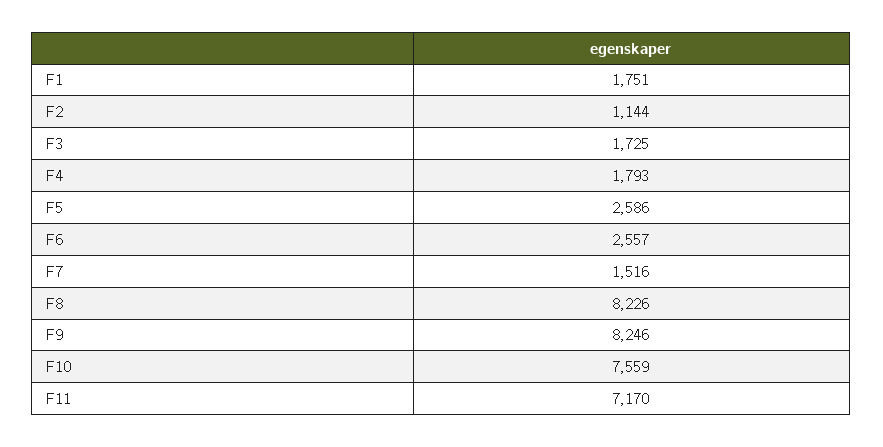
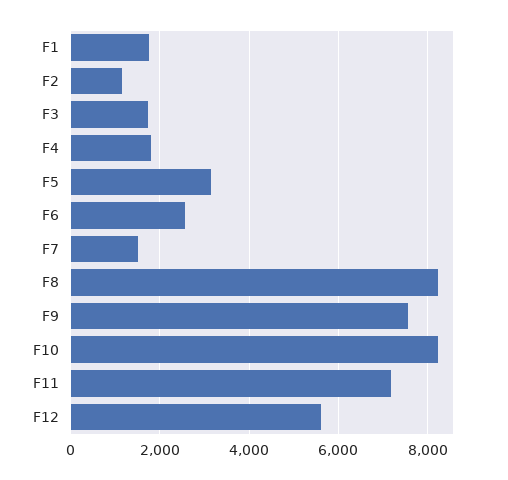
  {
    "F1": 1751,
    "F2": 1144,
    "F3": 1725,
    "F4": 1793,
-   "F5": 2586,
+   "F5": 3200,
    "F6": 2557,
    "F7": 1516,
    "F8": 8226,
-   "F9": 8246,
+   "F9": 7600,
-   "F10": 7559,
+   "F10": 8200,
-   "F11": 7170
+   "F11": 7170,
+   "F12": 5600
  }

